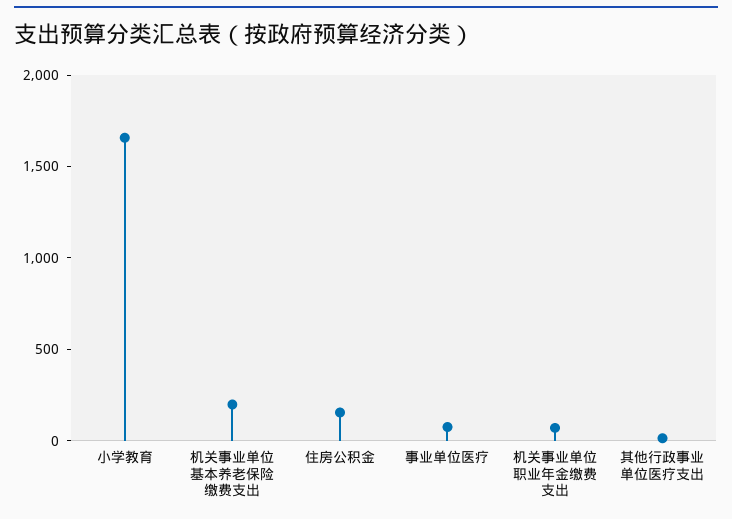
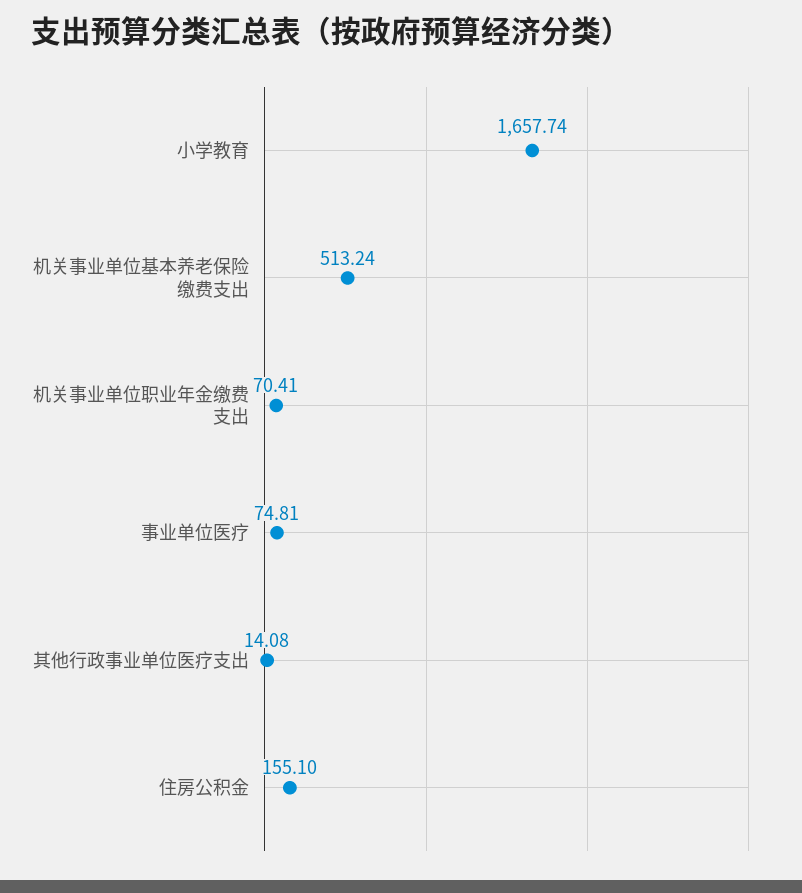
  {
    "小学教育": 1657.74,
-   "机关事业单位基本养老保险缴费支出": 200,
+   "机关事业单位基本养老保险缴费支出": 513.24,
    "住房公积金": 155.1,
    "事业单位医疗": 74.81,
    "机关事业单位职业年金缴费支出": 70.41,
    "其他行政事业单位医疗支出": 14.08
  }

